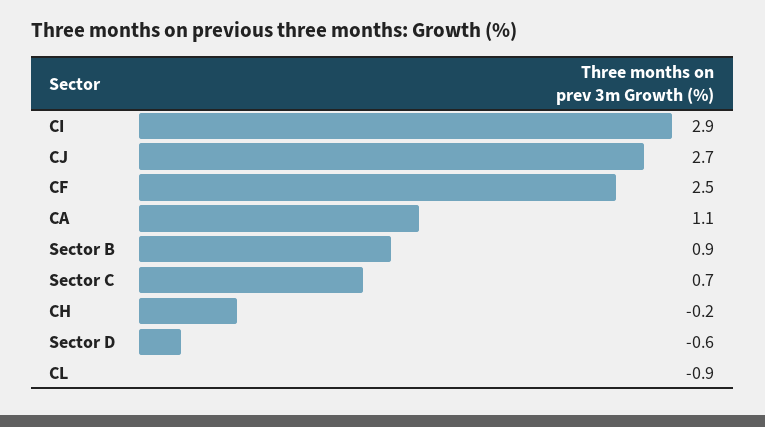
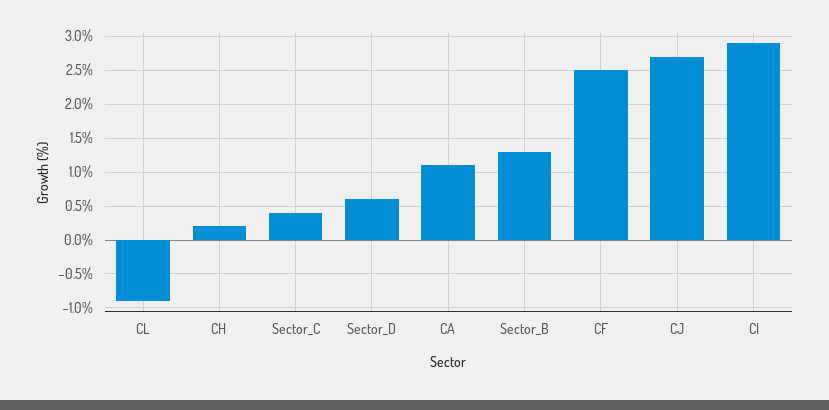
  {
    "CI": 2.9,
    "CJ": 2.7,
    "CF": 2.5,
    "CA": 1.1,
-   "Sector B": 0.9,
+   "Sector B": 1.3,
-   "Sector C": 0.7,
+   "Sector C": 0.4,
-   "CH": -0.2,
+   "CH": 0.2,
-   "Sector D": -0.6,
+   "Sector D": 0.6,
    "CL": -0.9
  }

